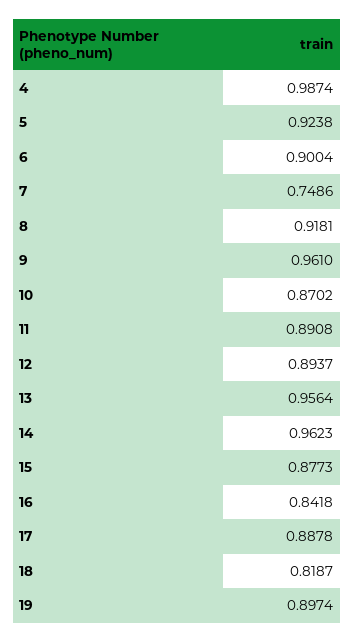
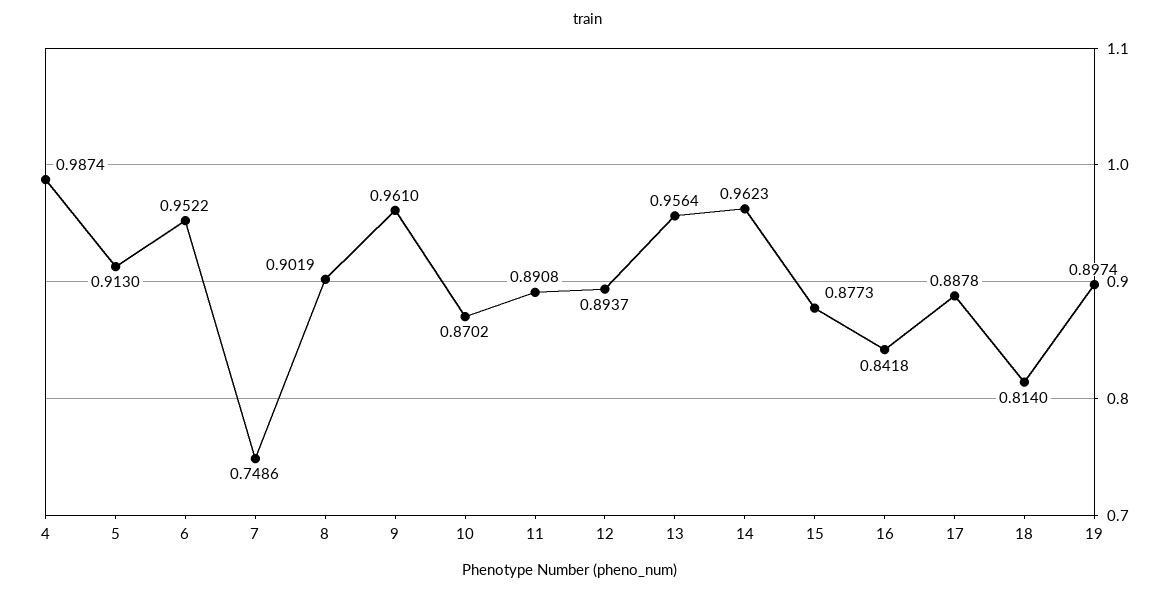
  {
    "4": 0.9874,
-   "5": 0.9238,
+   "5": 0.913,
-   "6": 0.9004,
+   "6": 0.9522,
    "7": 0.7486,
-   "8": 0.9181,
+   "8": 0.9019,
    "9": 0.961,
    "10": 0.8702,
    "11": 0.8908,
    "12": 0.8937,
    "13": 0.9564,
    "14": 0.9623,
    "15": 0.8773,
    "16": 0.8418,
    "17": 0.8878,
-   "18": 0.8187,
+   "18": 0.814,
    "19": 0.8974
  }

